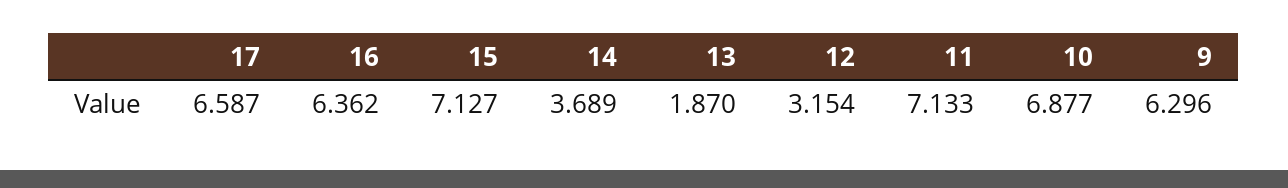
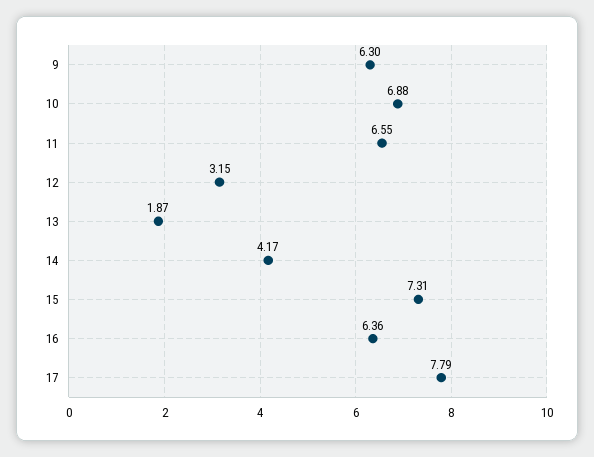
  {
-   "17": 6.587,
+   "17": 7.79,
    "16": 6.362,
-   "15": 7.127,
+   "15": 7.31,
-   "14": 3.689,
+   "14": 4.17,
    "13": 1.87,
    "12": 3.154,
-   "11": 7.133,
+   "11": 6.55,
    "10": 6.877,
    "9": 6.296
  }

